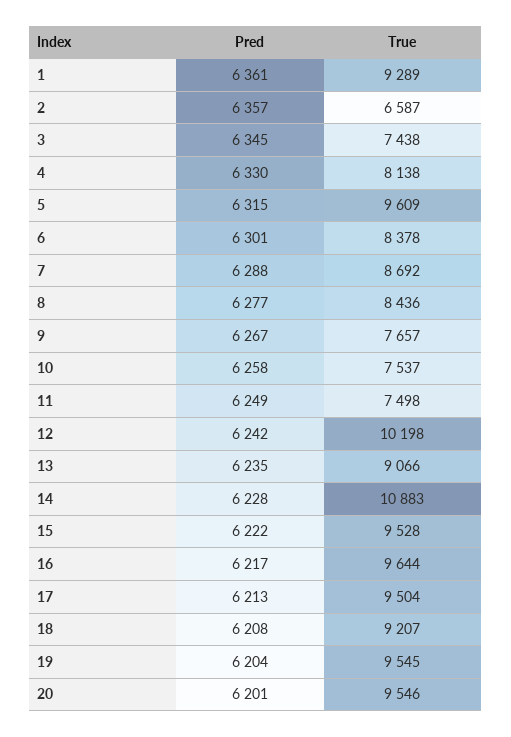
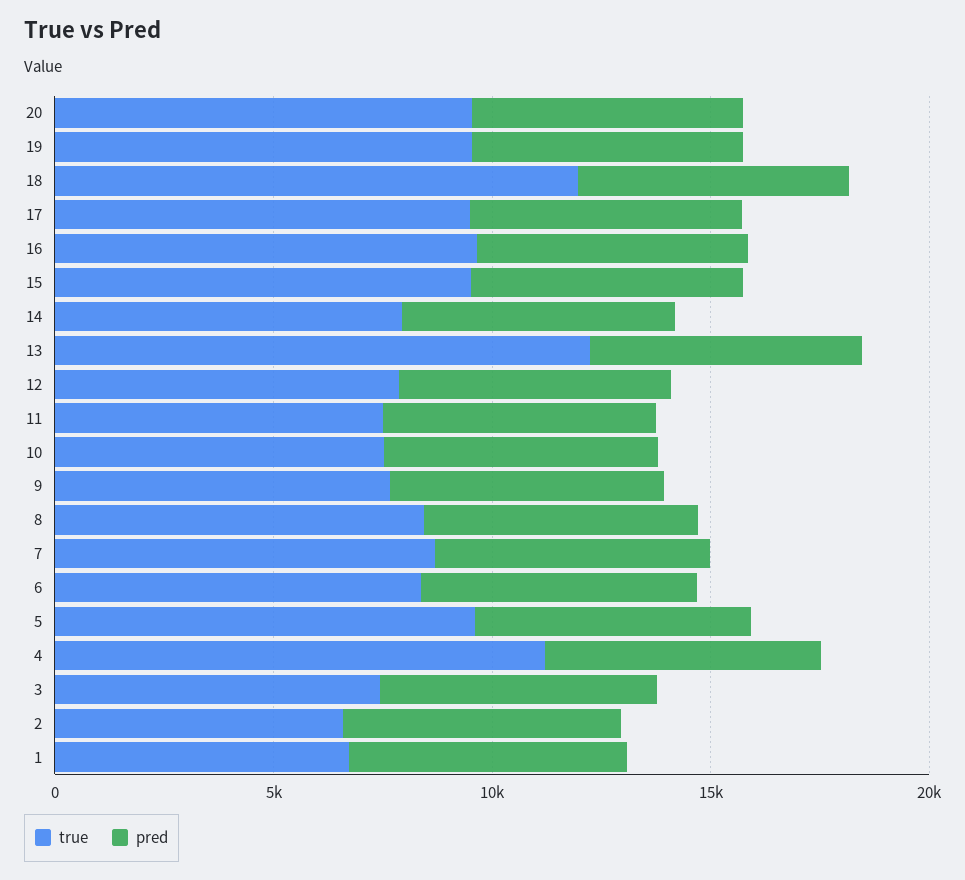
  {
    "Pred": {
      "1": 6361,
      "2": 6357,
      "3": 6345,
      "4": 6330,
      "5": 6315,
      "6": 6301,
      "7": 6288,
      "8": 6277,
      "9": 6267,
      "10": 6258,
      "11": 6249,
      "12": 6242,
      "13": 6235,
      "14": 6228,
      "15": 6222,
      "16": 6217,
      "17": 6213,
      "18": 6208,
      "19": 6204,
      "20": 6201
    },
    "True": {
-     "1": 9289,
+     "1": 7000,
      "2": 6587,
      "3": 7438,
-     "4": 8138,
+     "4": 11000,
      "5": 9609,
      "6": 8378,
      "7": 8692,
      "8": 8436,
      "9": 7657,
      "10": 7537,
      "11": 7498,
-     "12": 10198,
+     "12": 8000,
-     "13": 9066,
+     "13": 12000,
-     "14": 10883,
+     "14": 8000,
      "15": 9528,
      "16": 9644,
      "17": 9504,
-     "18": 9207,
+     "18": 12000,
      "19": 9545,
      "20": 9546
    }
  }

